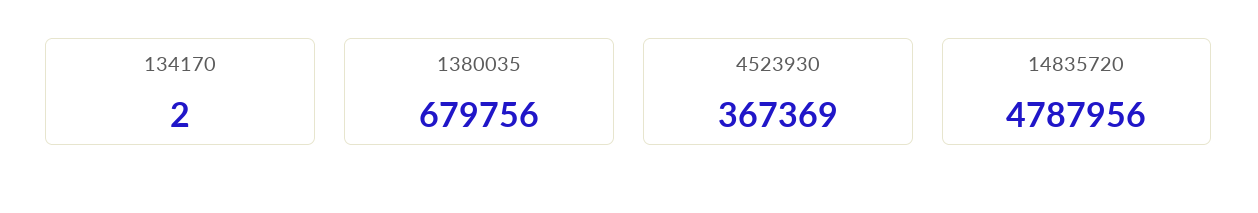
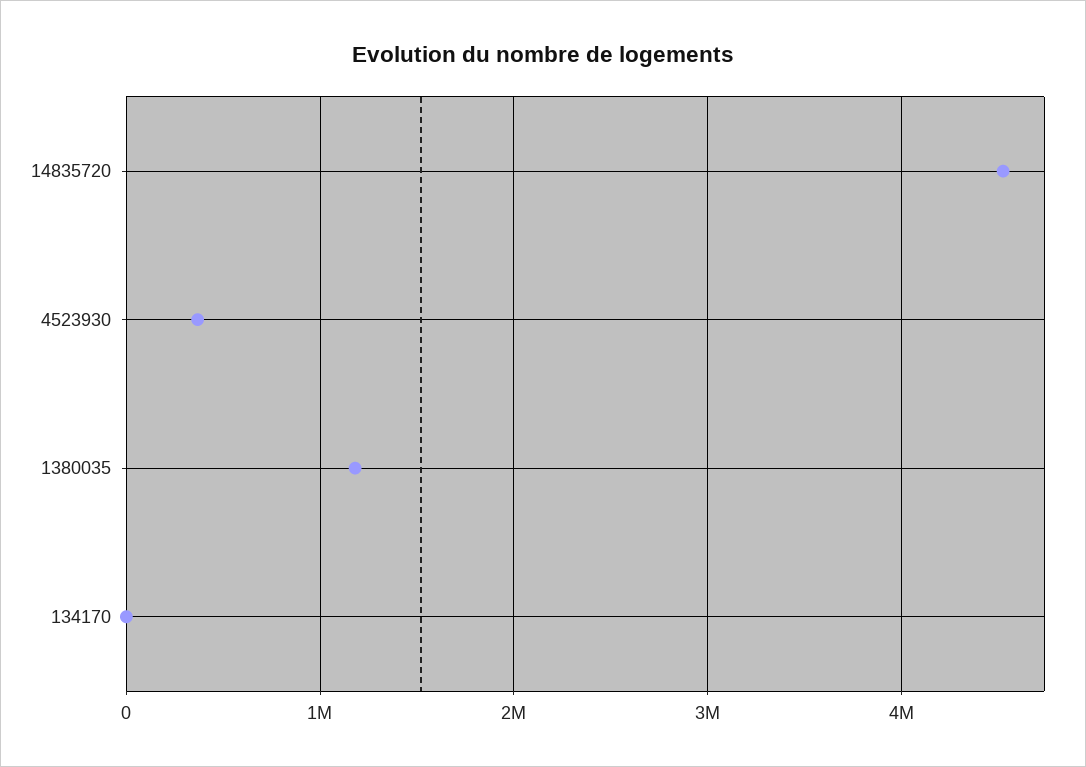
  {
    "134170": 2,
-   "1380035": 679756,
+   "1380035": 1200000,
    "4523930": 367369,
-   "14835720": 4787956
+   "14835720": 4500000
  }

